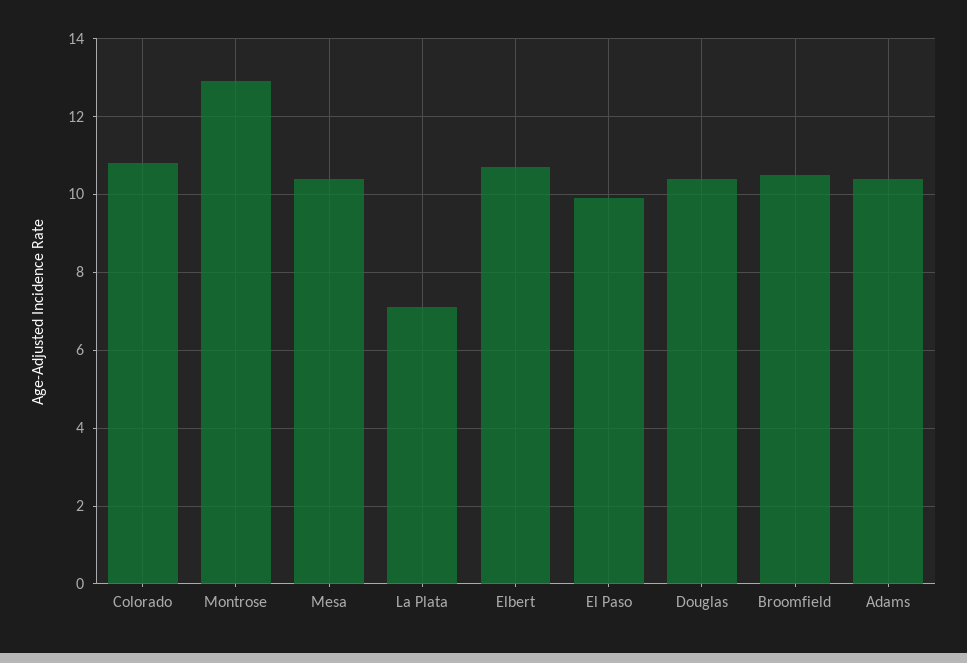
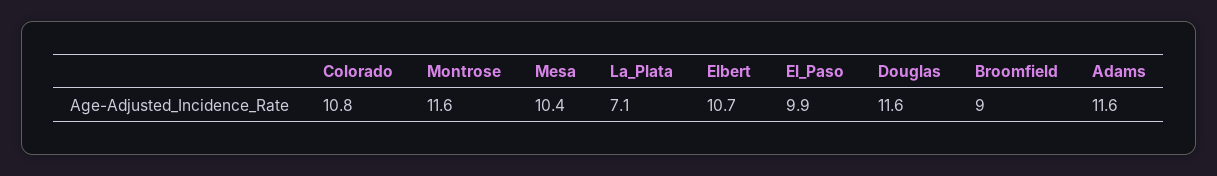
  {
    "Colorado": 10.8,
-   "Montrose": 13,
+   "Montrose": 11.6,
    "Mesa": 10.4,
    "La Plata": 7.1,
    "Elbert": 10.7,
    "El Paso": 9.9,
-   "Douglas": 10.5,
+   "Douglas": 11.6,
-   "Broomfield": 10.5,
+   "Broomfield": 9,
-   "Adams": 10.5
+   "Adams": 11.6
  }

